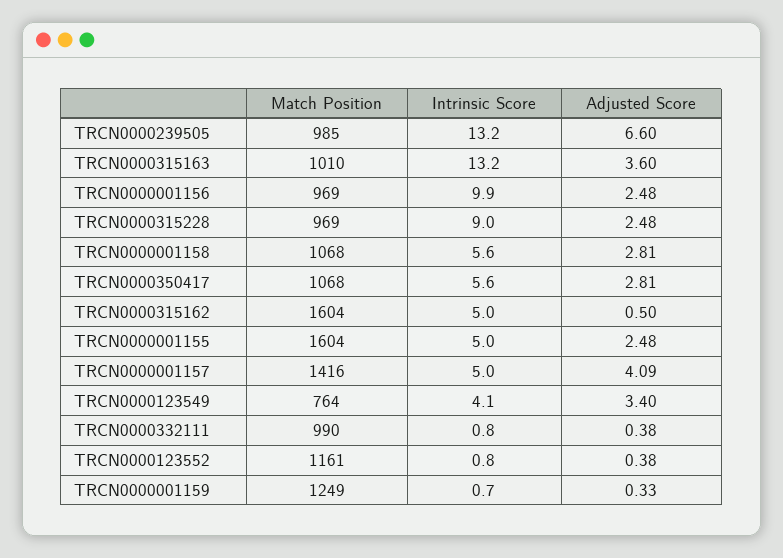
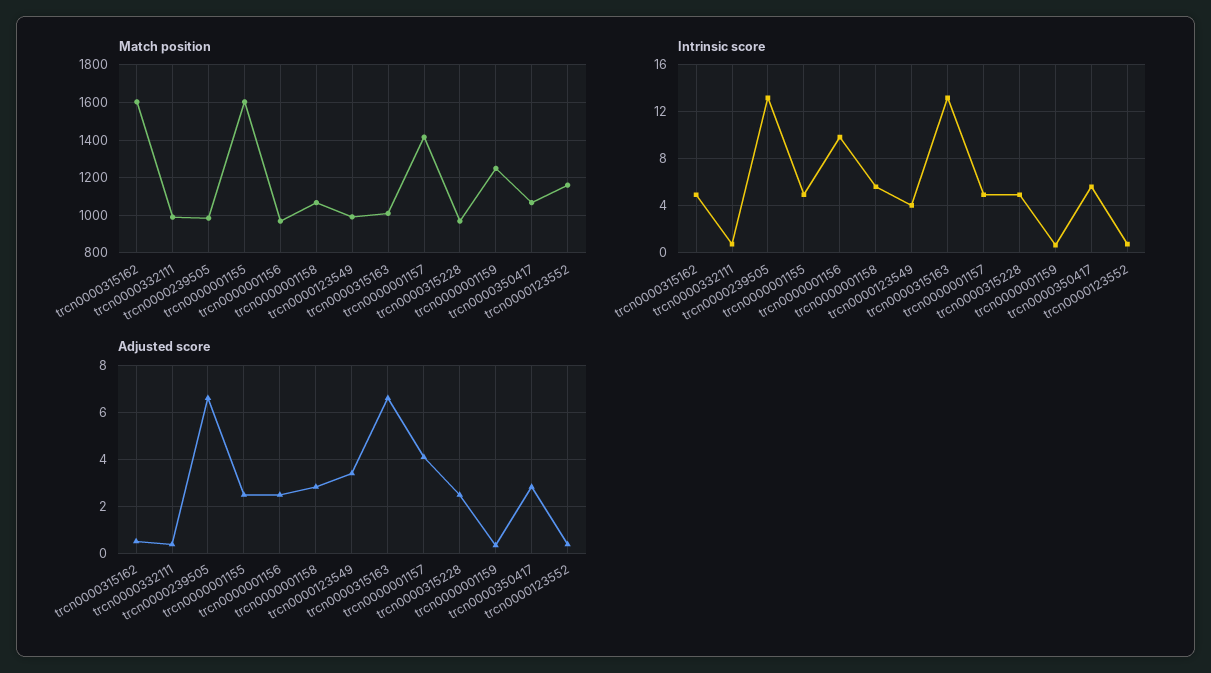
  {
    "Match Position": {
      "TRCN0000239505": 985,
      "TRCN0000315163": 1010,
      "TRCN0000001156": 969,
      "TRCN0000315228": 969,
      "TRCN0000001158": 1068,
      "TRCN0000350417": 1068,
      "TRCN0000315162": 1604,
      "TRCN0000001155": 1604,
      "TRCN0000001157": 1416,
-     "TRCN0000123549": 764,
+     "TRCN0000123549": 1000,
      "TRCN0000332111": 990,
      "TRCN0000123552": 1161,
      "TRCN0000001159": 1249
    },
    "Intrinsic Score": {
      "TRCN0000239505": 13.2,
      "TRCN0000315163": 13.2,
      "TRCN0000001156": 9.9,
-     "TRCN0000315228": 9,
+     "TRCN0000315228": 5,
      "TRCN0000001158": 5.6,
      "TRCN0000350417": 5.6,
      "TRCN0000315162": 5,
      "TRCN0000001155": 5,
      "TRCN0000001157": 5,
      "TRCN0000123549": 4.1,
      "TRCN0000332111": 0.8,
      "TRCN0000123552": 0.8,
      "TRCN0000001159": 0.7
    },
    "Adjusted Score": {
      "TRCN0000239505": 6.6,
-     "TRCN0000315163": 3.6,
+     "TRCN0000315163": 6.5,
      "TRCN0000001156": 2.48,
      "TRCN0000315228": 2.48,
      "TRCN0000001158": 2.81,
      "TRCN0000350417": 2.81,
      "TRCN0000315162": 0.5,
      "TRCN0000001155": 2.48,
      "TRCN0000001157": 4.09,
      "TRCN0000123549": 3.4,
      "TRCN0000332111": 0.38,
      "TRCN0000123552": 0.38,
      "TRCN0000001159": 0.33
    }
  }

